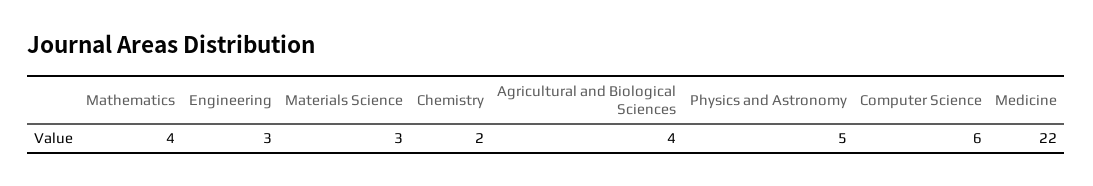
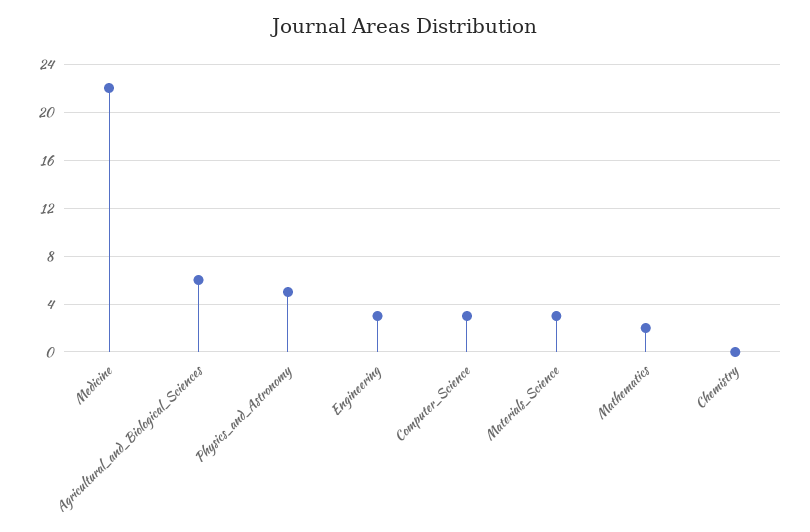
  {
-   "Mathematics": 4,
+   "Mathematics": 2,
    "Engineering": 3,
    "Materials Science": 3,
-   "Chemistry": 2,
+   "Chemistry": 0,
-   "Agricultural and Biological Sciences": 4,
+   "Agricultural and Biological Sciences": 6,
    "Physics and Astronomy": 5,
-   "Computer Science": 6,
+   "Computer Science": 3,
    "Medicine": 22
  }

